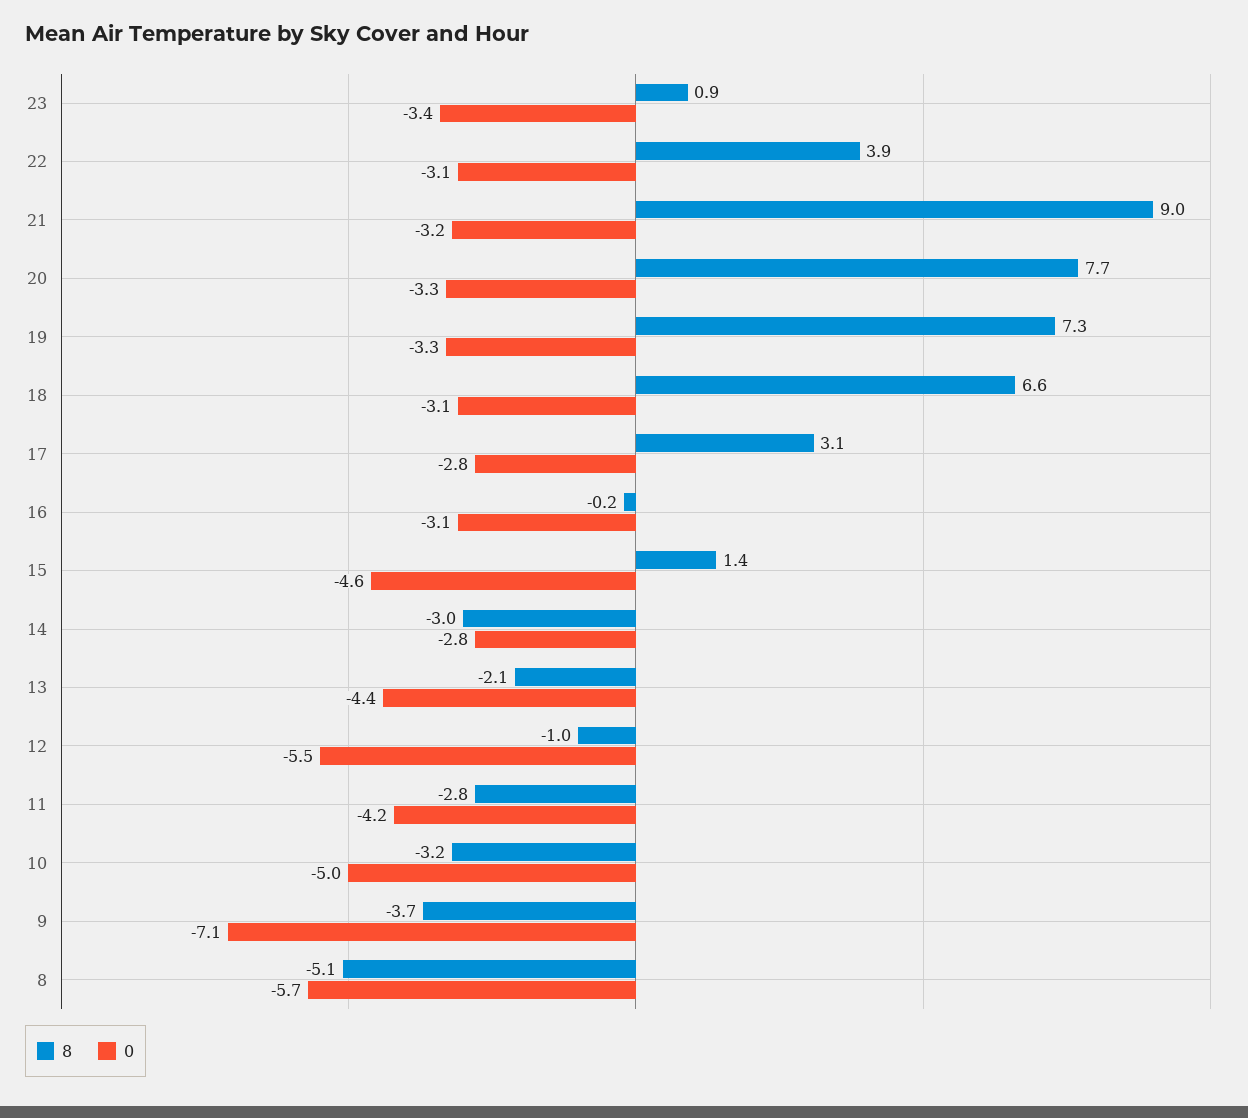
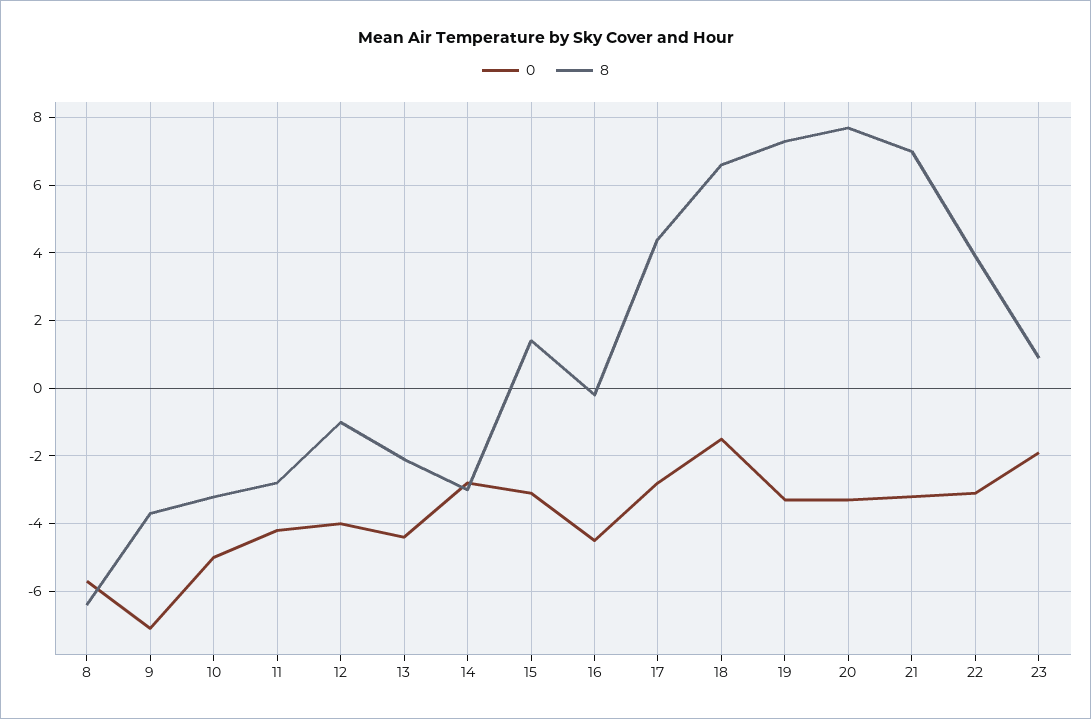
  {
    "8": {
      "23": 0.9,
      "22": 3.9,
-     "21": 9,
+     "21": 7,
      "20": 7.7,
      "19": 7.3,
      "18": 6.6,
-     "17": 3.1,
+     "17": 4.5,
      "16": -0.2,
      "15": 1.4,
      "14": -3,
      "13": -2.1,
      "12": -1,
      "11": -2.8,
      "10": -3.2,
      "9": -3.7,
-     "8": -5.1
+     "8": -6.5
    },
    "0": {
-     "23": -3.4,
+     "23": -2,
      "22": -3.1,
      "21": -3.2,
      "20": -3.3,
      "19": -3.3,
-     "18": -3.1,
+     "18": -1.5,
      "17": -2.8,
-     "16": -3.1,
+     "16": -4.5,
-     "15": -4.6,
+     "15": -3,
      "14": -2.8,
      "13": -4.4,
-     "12": -5.5,
+     "12": -4,
      "11": -4.2,
      "10": -5,
      "9": -7.1,
      "8": -5.7
    }
  }

